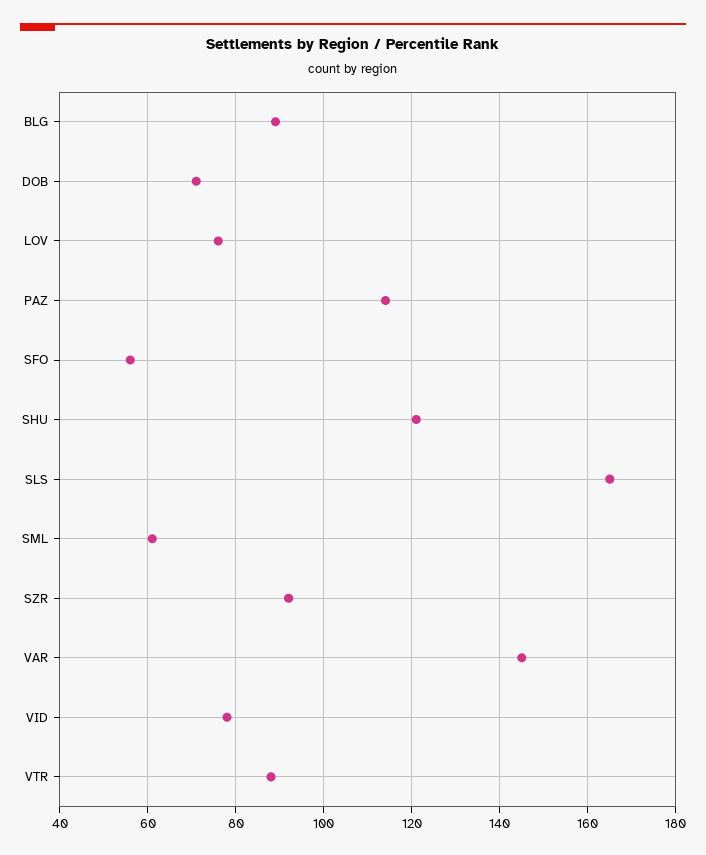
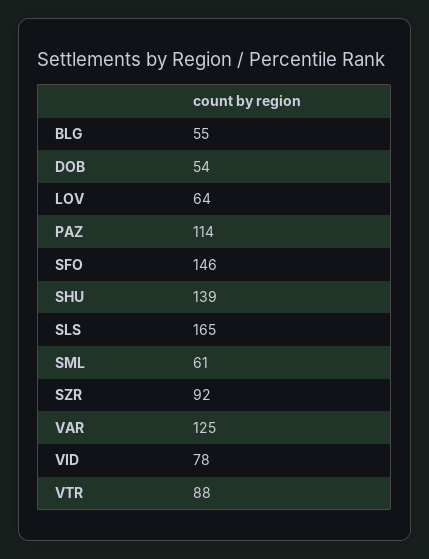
  {
-   "BLG": 90,
+   "BLG": 55,
-   "DOB": 70,
+   "DOB": 54,
-   "LOV": 75,
+   "LOV": 64,
    "PAZ": 114,
-   "SFO": 55,
+   "SFO": 146,
-   "SHU": 120,
+   "SHU": 139,
    "SLS": 165,
    "SML": 61,
    "SZR": 92,
-   "VAR": 145,
+   "VAR": 125,
    "VID": 78,
    "VTR": 88
  }

